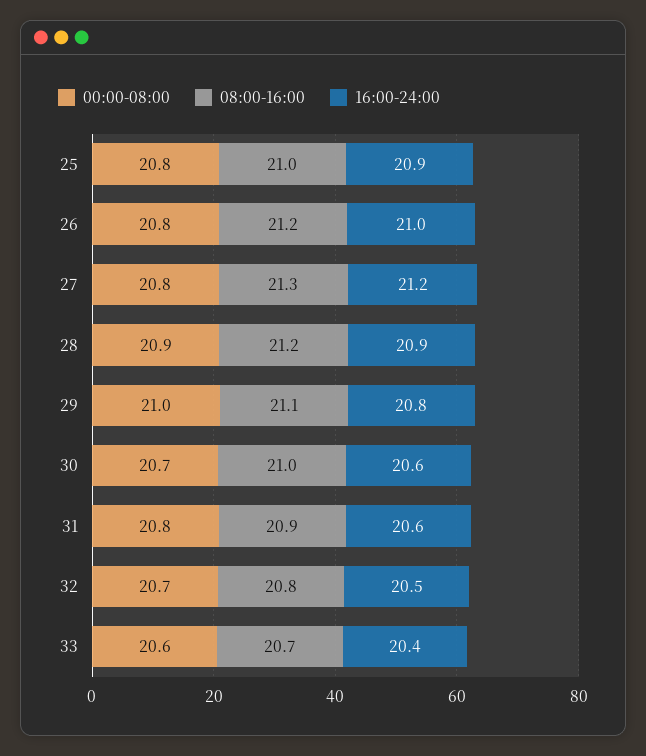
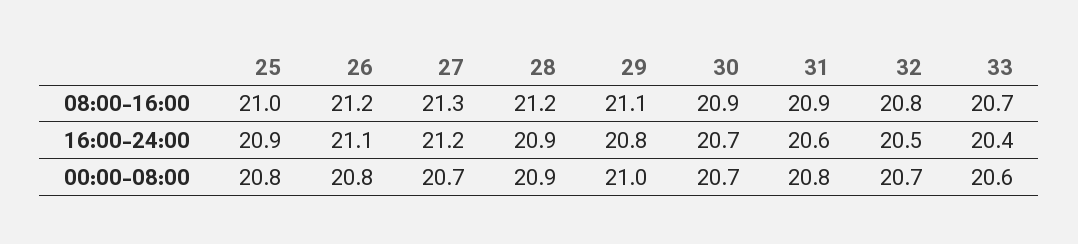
  {
    "00:00-08:00": {
      "25": 20.8,
      "26": 20.8,
-     "27": 20.8,
+     "27": 20.7,
      "28": 20.9,
      "29": 21,
      "30": 20.7,
      "31": 20.8,
      "32": 20.7,
      "33": 20.6
    },
    "08:00-16:00": {
      "25": 21,
      "26": 21.2,
      "27": 21.3,
      "28": 21.2,
      "29": 21.1,
-     "30": 21,
+     "30": 20.9,
      "31": 20.9,
      "32": 20.8,
      "33": 20.7
    },
    "16:00-24:00": {
      "25": 20.9,
-     "26": 21,
+     "26": 21.1,
      "27": 21.2,
      "28": 20.9,
      "29": 20.8,
-     "30": 20.6,
+     "30": 20.7,
      "31": 20.6,
      "32": 20.5,
      "33": 20.4
    }
  }

